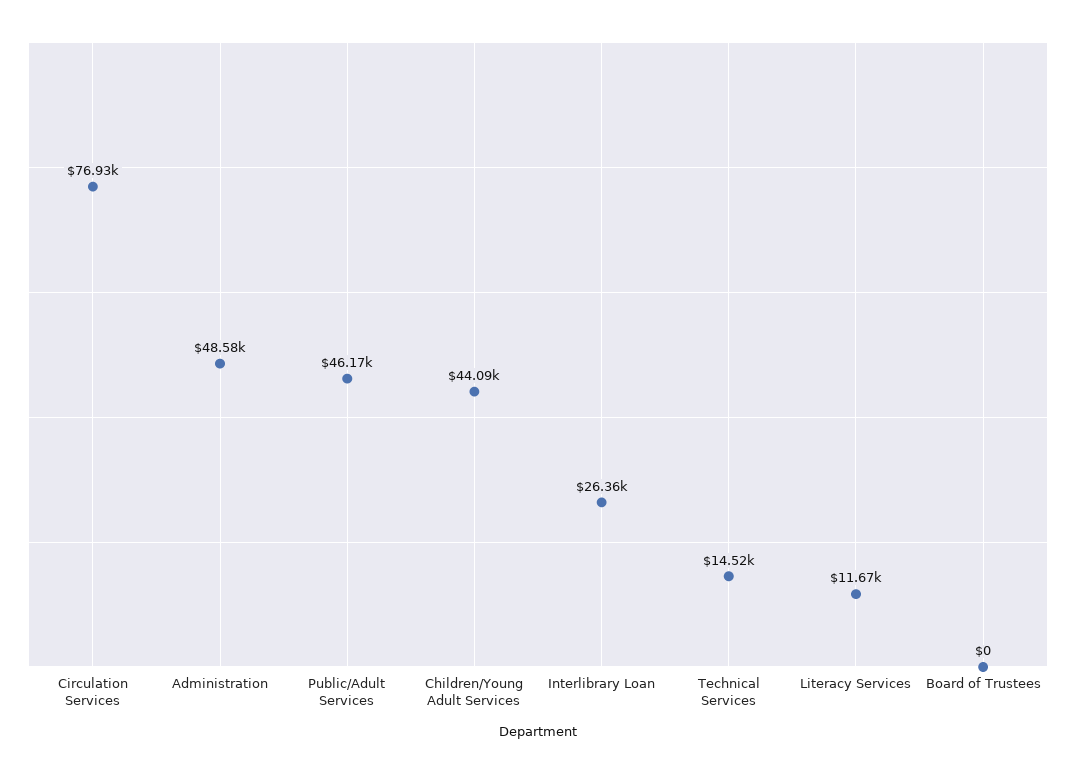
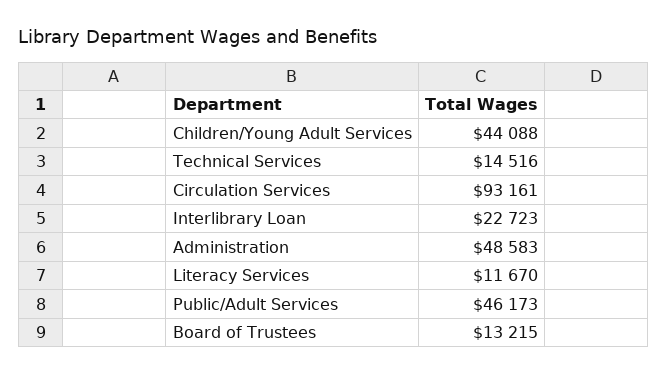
  {
-   "Circulation Services": 76930,
+   "Circulation Services": 93161,
    "Administration": 48583,
    "Public/Adult Services": 46173,
    "Children/Young Adult Services": 44088,
-   "Interlibrary Loan": 26360,
+   "Interlibrary Loan": 22723,
    "Technical Services": 14516,
    "Literacy Services": 11670,
-   "Board of Trustees": 0
+   "Board of Trustees": 13215
  }

